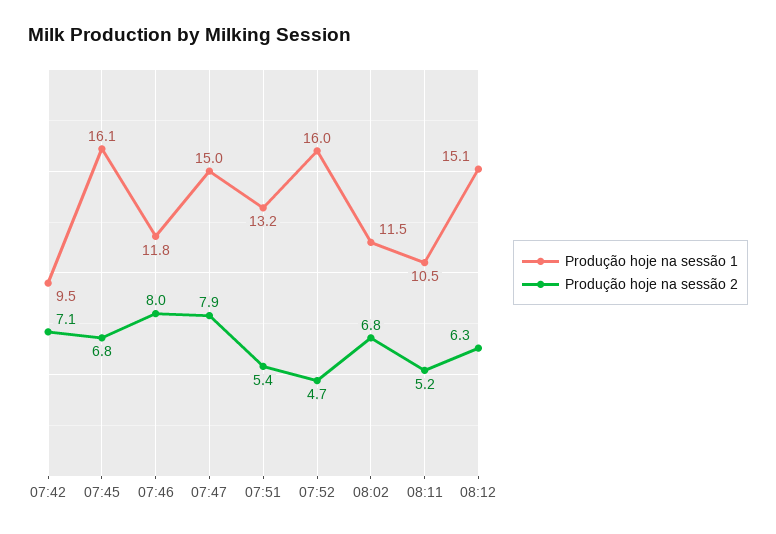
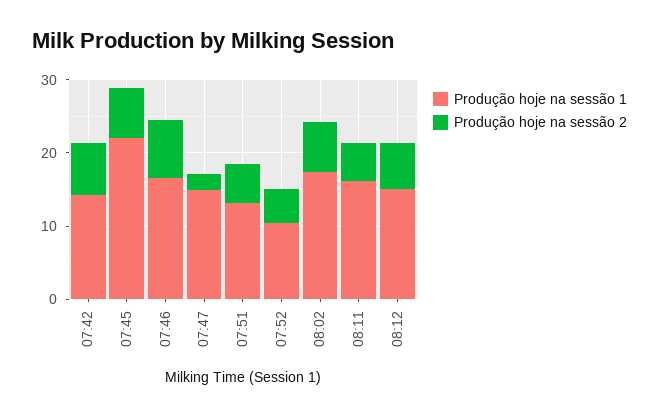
  {
    "Produção hoje na sessão 1": {
-     "07:42": 9.5,
+     "07:42": 14,
-     "07:45": 16.1,
+     "07:45": 22,
-     "07:46": 11.8,
+     "07:46": 16,
      "07:47": 15,
      "07:51": 13.2,
-     "07:52": 16,
+     "07:52": 10,
-     "08:02": 11.5,
+     "08:02": 18,
-     "08:11": 10.5,
+     "08:11": 16,
      "08:12": 15.1
    },
    "Produção hoje na sessão 2": {
      "07:42": 7.1,
      "07:45": 6.8,
      "07:46": 8,
-     "07:47": 7.9,
+     "07:47": 2,
      "07:51": 5.4,
      "07:52": 4.7,
      "08:02": 6.8,
      "08:11": 5.2,
      "08:12": 6.3
    }
  }

